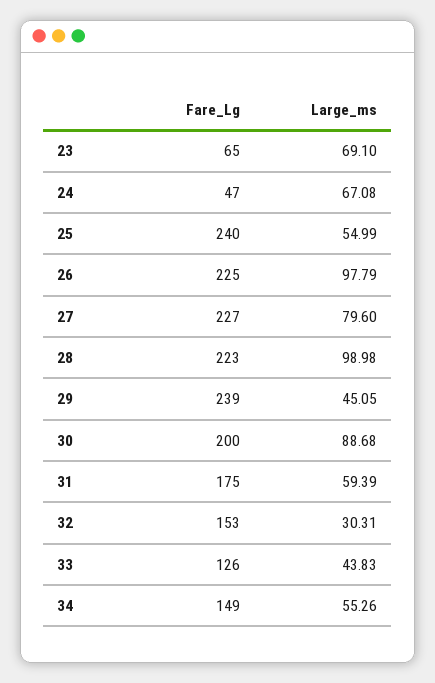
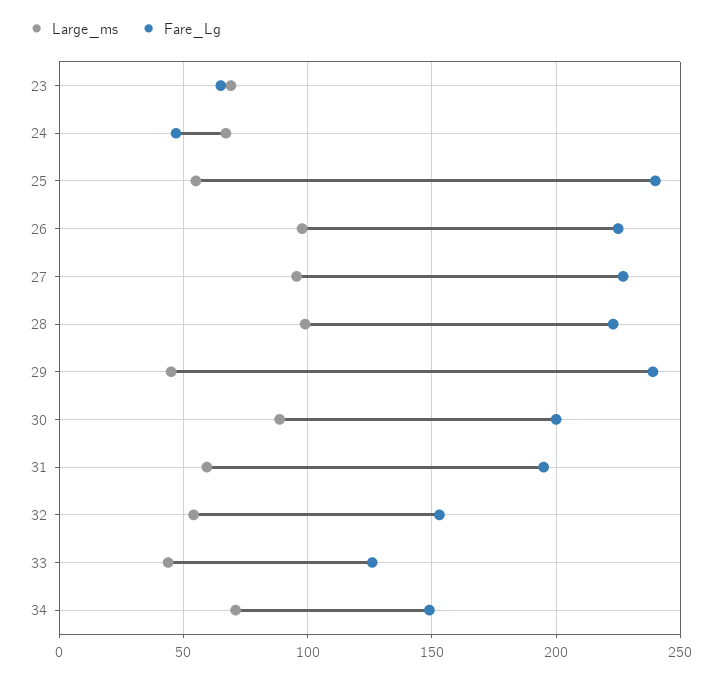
  {
    "Fare_Lg": {
      "23": 65,
      "24": 47,
      "25": 240,
      "26": 225,
      "27": 227,
      "28": 223,
      "29": 239,
      "30": 200,
-     "31": 175,
+     "31": 195,
      "32": 153,
      "33": 126,
      "34": 149
    },
    "Large_ms": {
      "23": 69.1,
      "24": 67.08,
      "25": 54.99,
      "26": 97.79,
-     "27": 79.6,
+     "27": 95,
      "28": 98.98,
      "29": 45.05,
      "30": 88.68,
      "31": 59.39,
-     "32": 30.31,
+     "32": 55,
      "33": 43.83,
-     "34": 55.26
+     "34": 70
    }
  }

